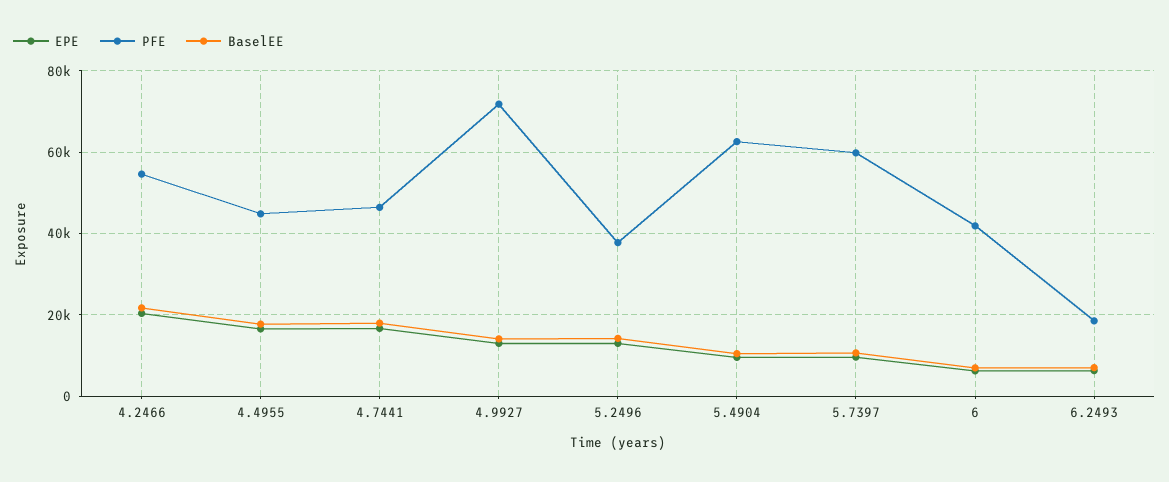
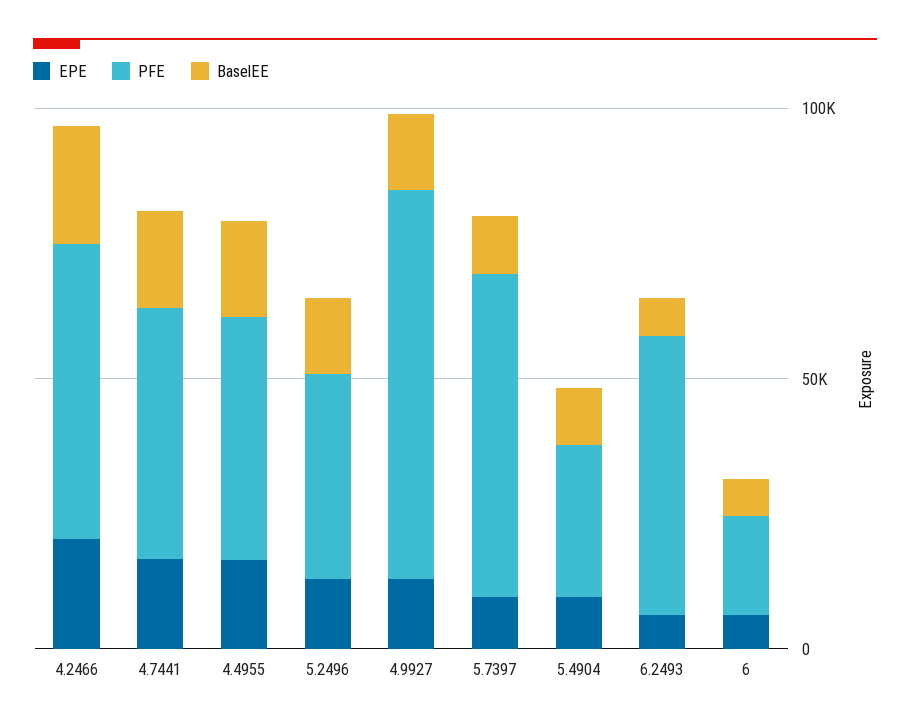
  {
    "EPE": {
      "4.2466": 20000,
      "4.4955": 16000,
      "4.7441": 16000,
      "4.9927": 14000,
      "5.2496": 14000,
      "5.4904": 10000,
      "5.7397": 10000,
      "6": 6000,
      "6.2493": 6000
    },
    "PFE": {
      "4.2466": 54000,
      "4.4955": 44000,
      "4.7441": 46000,
      "4.9927": 72000,
      "5.2496": 38000,
-     "5.4904": 62000,
+     "5.4904": 30000,
      "5.7397": 60000,
-     "6": 42000,
+     "6": 20000,
-     "6.2493": 18000
+     "6.2493": 50000
    },
    "BaselEE": {
      "4.2466": 22000,
      "4.4955": 18000,
      "4.7441": 18000,
      "4.9927": 14000,
      "5.2496": 14000,
      "5.4904": 10000,
      "5.7397": 10000,
      "6": 6000,
      "6.2493": 8000
    }
  }

